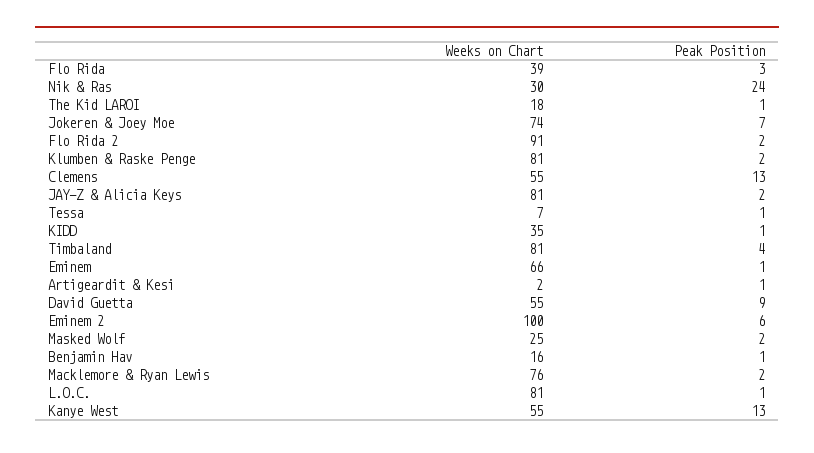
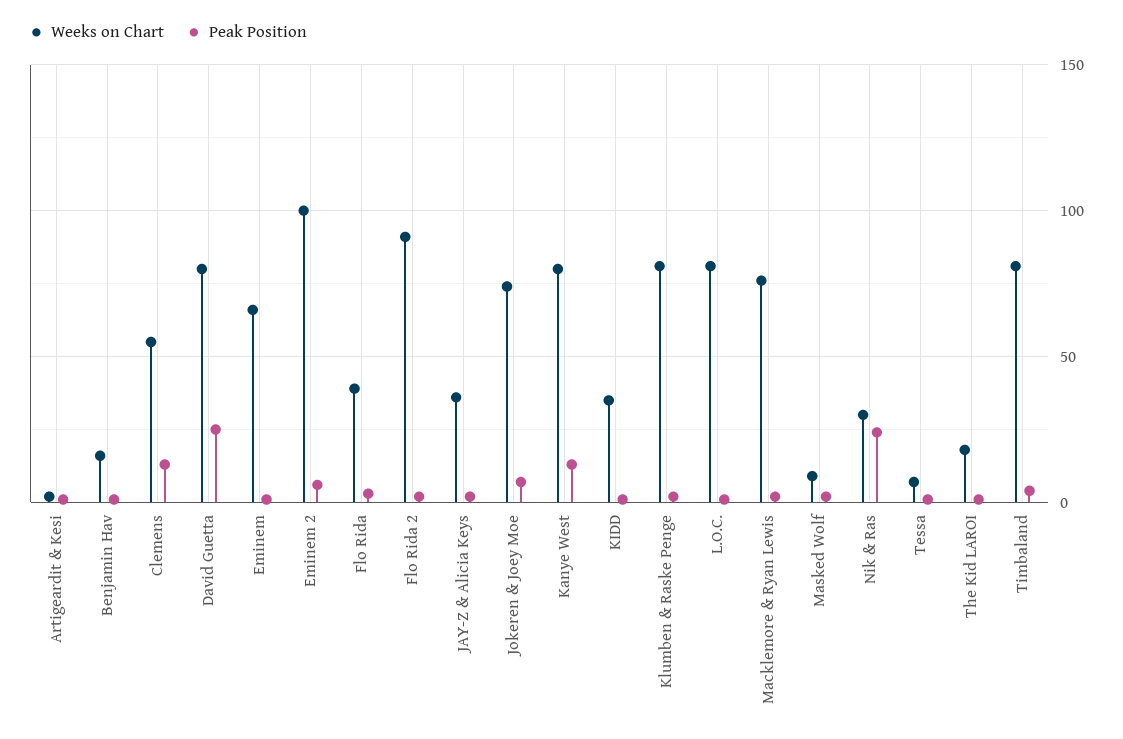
  {
    "Weeks on Chart": {
      "Flo Rida": 39,
      "Nik & Ras": 30,
      "The Kid LAROI": 18,
      "Jokeren & Joey Moe": 74,
      "Flo Rida 2": 91,
      "Klumben & Raske Penge": 81,
      "Clemens": 55,
-     "JAY-Z & Alicia Keys": 81,
+     "JAY-Z & Alicia Keys": 35,
      "Tessa": 7,
      "KIDD": 35,
      "Timbaland": 81,
      "Eminem": 66,
      "Artigeardit & Kesi": 2,
-     "David Guetta": 55,
+     "David Guetta": 80,
      "Eminem 2": 100,
-     "Masked Wolf": 25,
+     "Masked Wolf": 10,
      "Benjamin Hav": 16,
      "Macklemore & Ryan Lewis": 76,
      "L.O.C.": 81,
-     "Kanye West": 55
+     "Kanye West": 80
    },
    "Peak Position": {
      "Flo Rida": 3,
      "Nik & Ras": 24,
      "The Kid LAROI": 1,
      "Jokeren & Joey Moe": 7,
      "Flo Rida 2": 2,
      "Klumben & Raske Penge": 2,
      "Clemens": 13,
      "JAY-Z & Alicia Keys": 2,
      "Tessa": 1,
      "KIDD": 1,
      "Timbaland": 4,
      "Eminem": 1,
      "Artigeardit & Kesi": 1,
-     "David Guetta": 9,
+     "David Guetta": 25,
      "Eminem 2": 6,
      "Masked Wolf": 2,
      "Benjamin Hav": 1,
      "Macklemore & Ryan Lewis": 2,
      "L.O.C.": 1,
      "Kanye West": 13
    }
  }

